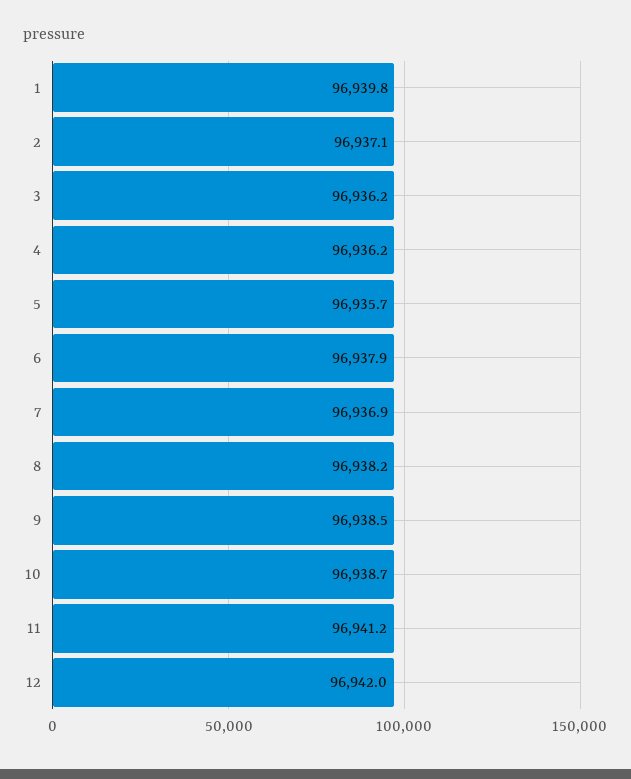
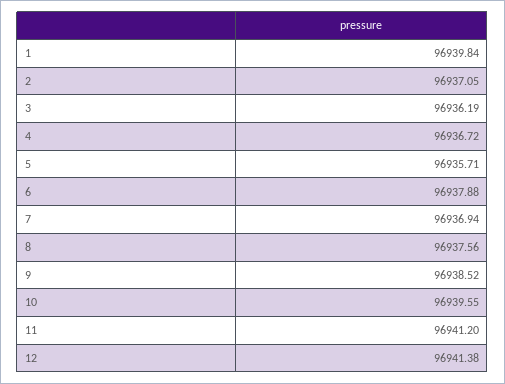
  {
    "1": 96939.84,
    "2": 96937.05,
    "3": 96936.19,
-   "4": 96936.2,
+   "4": 96936.72,
    "5": 96935.71,
    "6": 96937.88,
    "7": 96936.94,
-   "8": 96938.2,
+   "8": 96937.56,
    "9": 96938.52,
-   "10": 96938.7,
+   "10": 96939.55,
    "11": 96941.2,
-   "12": 96942
+   "12": 96941.38
  }

